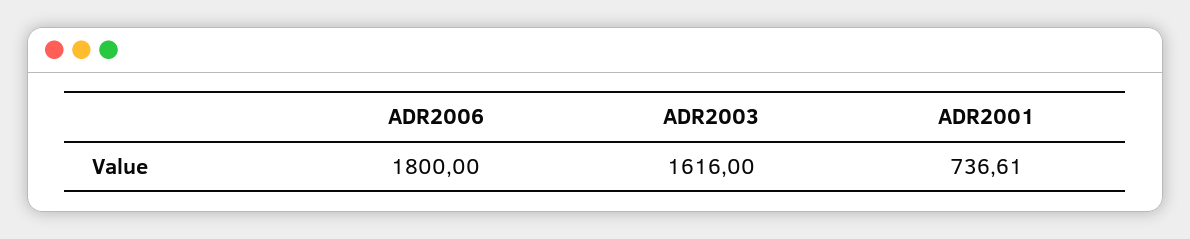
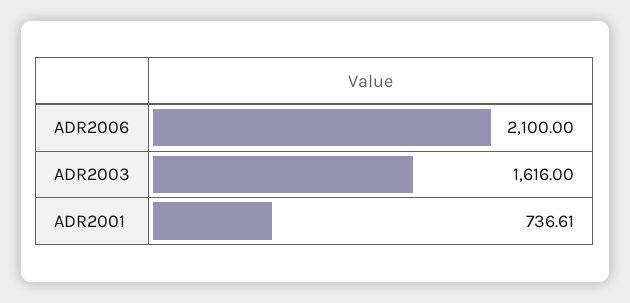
  {
-   "ADR2006": 1800,
+   "ADR2006": 2100,
    "ADR2003": 1616,
    "ADR2001": 736.61
  }

